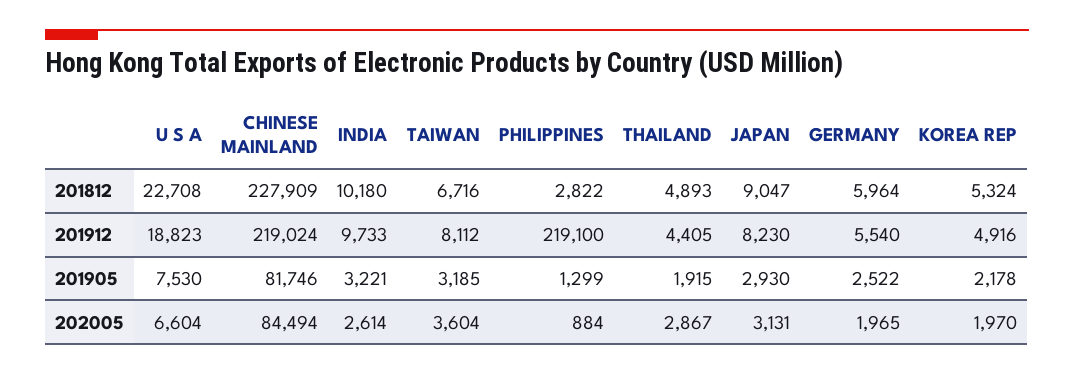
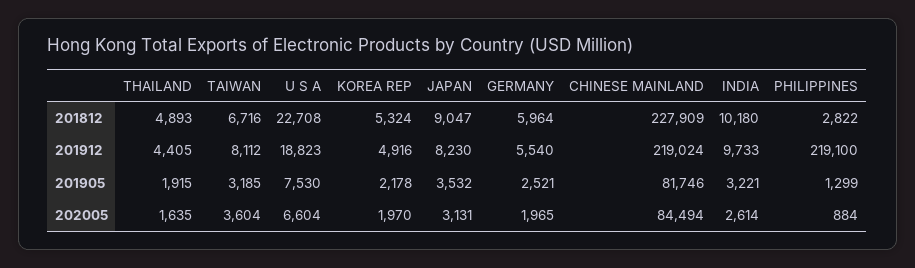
  {
    "U S A": {
      "201812": 22708,
      "201912": 18823,
      "201905": 7530,
      "202005": 6604
    },
    "CHINESE MAINLAND": {
      "201812": 227909,
      "201912": 219024,
      "201905": 81746,
      "202005": 84494
    },
    "INDIA": {
      "201812": 10180,
      "201912": 9733,
      "201905": 3221,
      "202005": 2614
    },
    "TAIWAN": {
      "201812": 6716,
      "201912": 8112,
      "201905": 3185,
      "202005": 3604
    },
    "PHILIPPINES": {
      "201812": 2822,
      "201912": 219100,
      "201905": 1299,
      "202005": 884
    },
    "THAILAND": {
      "201812": 4893,
      "201912": 4405,
      "201905": 1915,
-     "202005": 2867
+     "202005": 1635
    },
    "JAPAN": {
      "201812": 9047,
      "201912": 8230,
-     "201905": 2930,
+     "201905": 3532,
      "202005": 3131
    },
    "GERMANY": {
      "201812": 5964,
      "201912": 5540,
-     "201905": 2522,
+     "201905": 2521,
      "202005": 1965
    },
    "KOREA REP": {
      "201812": 5324,
      "201912": 4916,
      "201905": 2178,
      "202005": 1970
    }
  }

